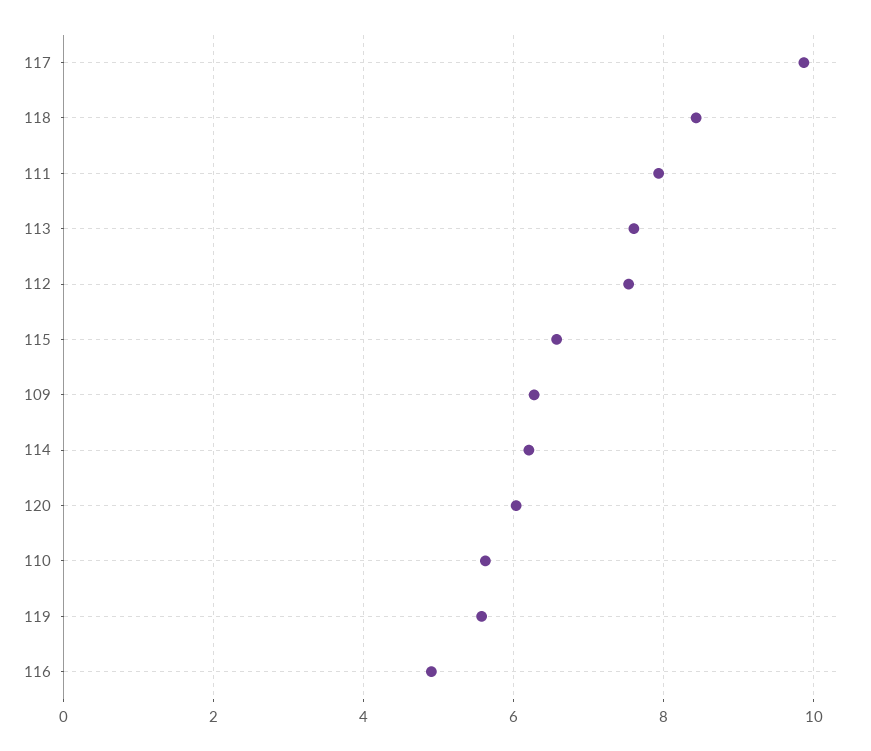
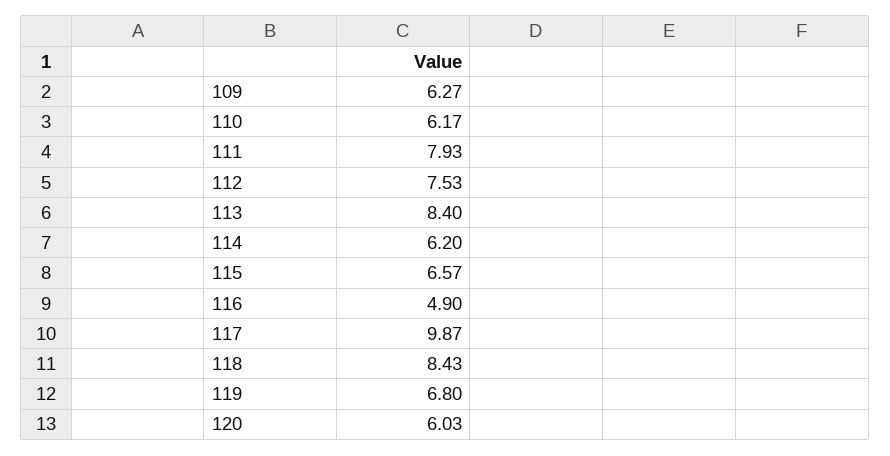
  {
    "117": 9.87,
    "118": 8.43,
    "111": 7.93,
-   "113": 7.6,
+   "113": 8.4,
    "112": 7.53,
    "115": 6.57,
    "109": 6.27,
    "114": 6.2,
    "120": 6.03,
-   "110": 5.6,
+   "110": 6.17,
-   "119": 5.6,
+   "119": 6.8,
    "116": 4.9
  }

